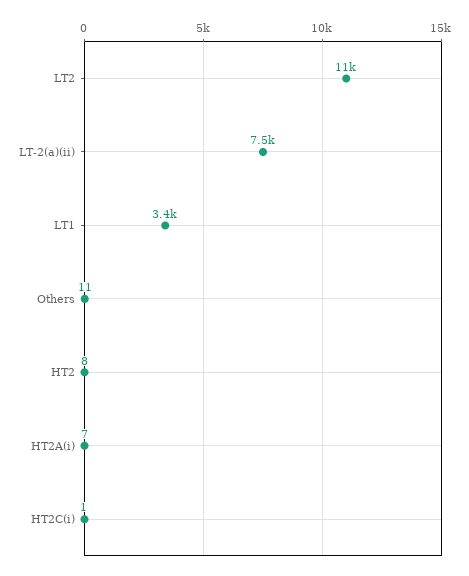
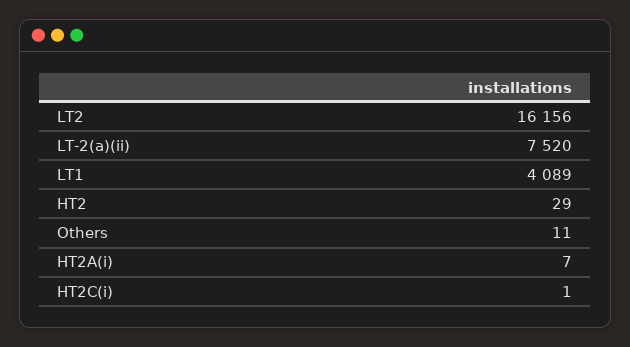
  {
-   "LT2": 11000,
+   "LT2": 16156,
    "LT-2(a)(ii)": 7520,
-   "LT1": 3400,
+   "LT1": 4089,
    "Others": 11,
-   "HT2": 8,
+   "HT2": 29,
    "HT2A(i)": 7,
    "HT2C(i)": 1
  }

